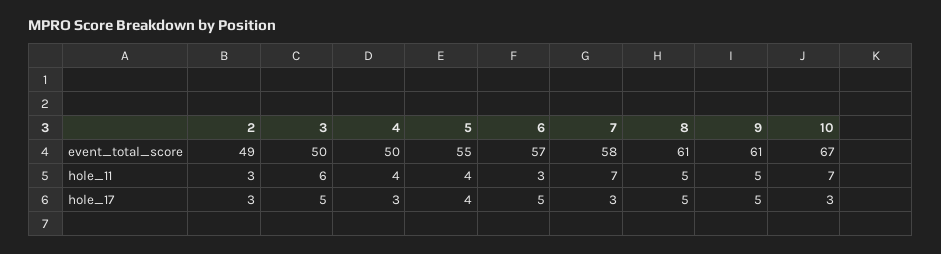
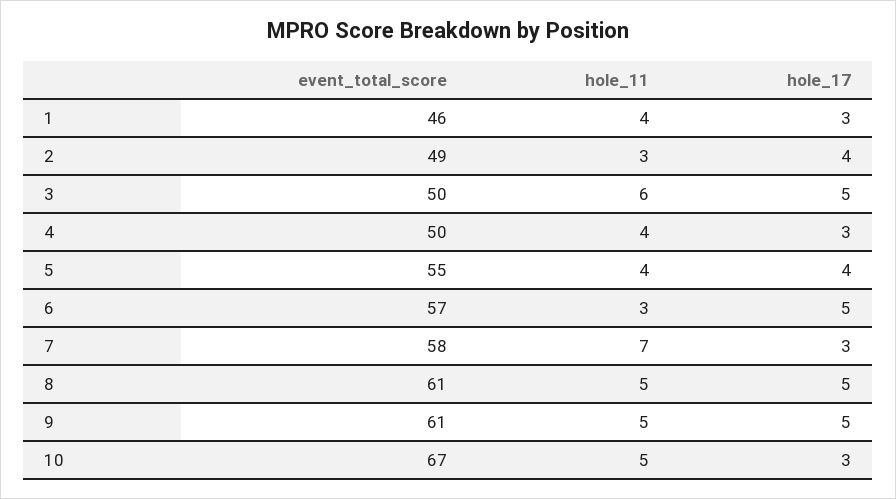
  {
    "2": {
      "event_total_score": 49,
      "hole_11": 3,
-     "hole_17": 3
+     "hole_17": 4
    },
    "3": {
      "event_total_score": 50,
      "hole_11": 6,
      "hole_17": 5
    },
    "4": {
      "event_total_score": 50,
      "hole_11": 4,
      "hole_17": 3
    },
    "5": {
      "event_total_score": 55,
      "hole_11": 4,
      "hole_17": 4
    },
    "6": {
      "event_total_score": 57,
      "hole_11": 3,
      "hole_17": 5
    },
    "7": {
      "event_total_score": 58,
      "hole_11": 7,
      "hole_17": 3
    },
    "8": {
      "event_total_score": 61,
      "hole_11": 5,
      "hole_17": 5
    },
    "9": {
      "event_total_score": 61,
      "hole_11": 5,
      "hole_17": 5
    },
    "10": {
      "event_total_score": 67,
-     "hole_11": 7,
+     "hole_11": 5,
      "hole_17": 3
-   }
+   },
+   "1": {
+     "event_total_score": 46,
+     "hole_11": 4,
+     "hole_17": 3
+   }
  }

